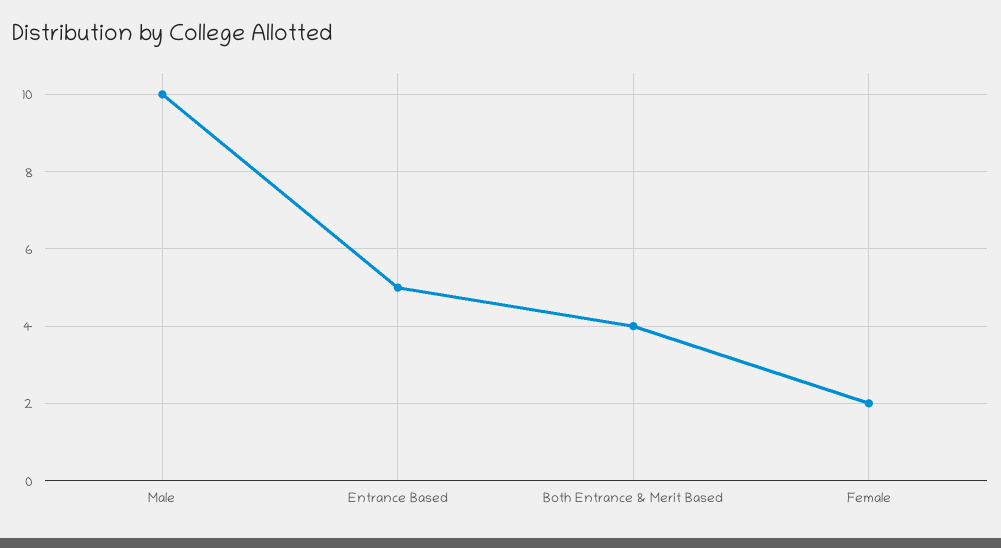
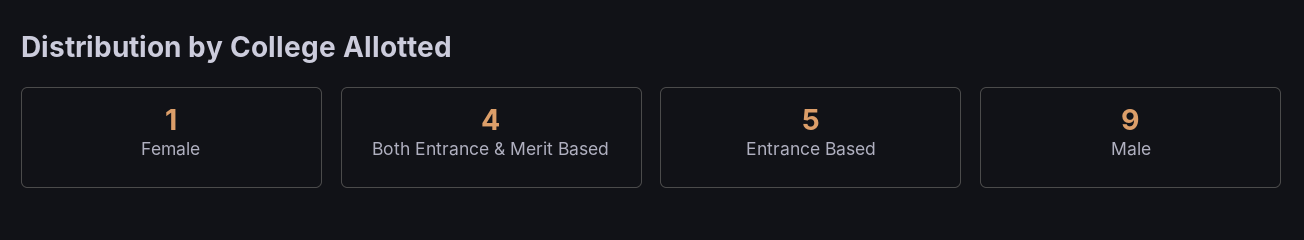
  {
-   "Male": 10,
+   "Male": 9,
    "Entrance Based": 5,
    "Both Entrance & Merit Based": 4,
-   "Female": 2
+   "Female": 1
  }

